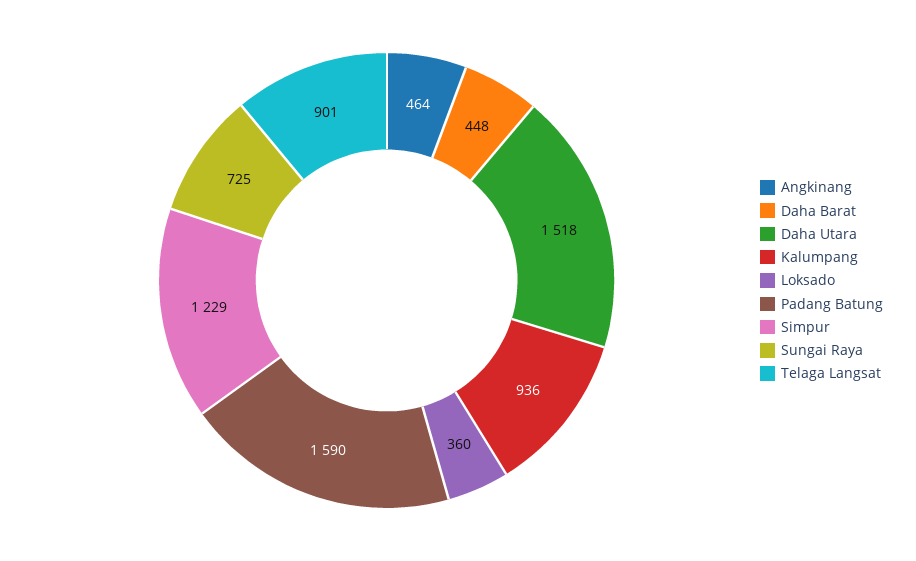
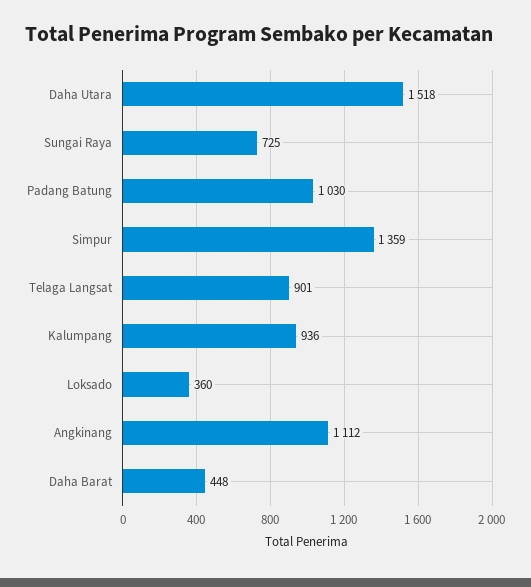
  {
-   "Angkinang": 464,
+   "Angkinang": 1112,
    "Daha Barat": 448,
    "Daha Utara": 1518,
    "Kalumpang": 936,
    "Loksado": 360,
-   "Padang Batung": 1590,
+   "Padang Batung": 1030,
-   "Simpur": 1229,
+   "Simpur": 1359,
    "Sungai Raya": 725,
    "Telaga Langsat": 901
  }

